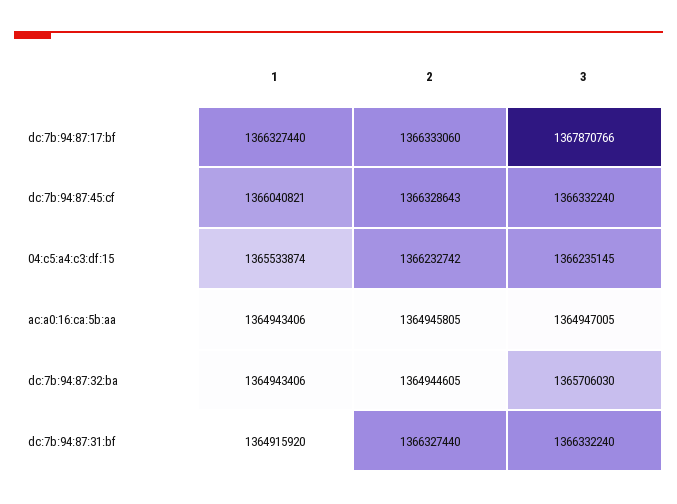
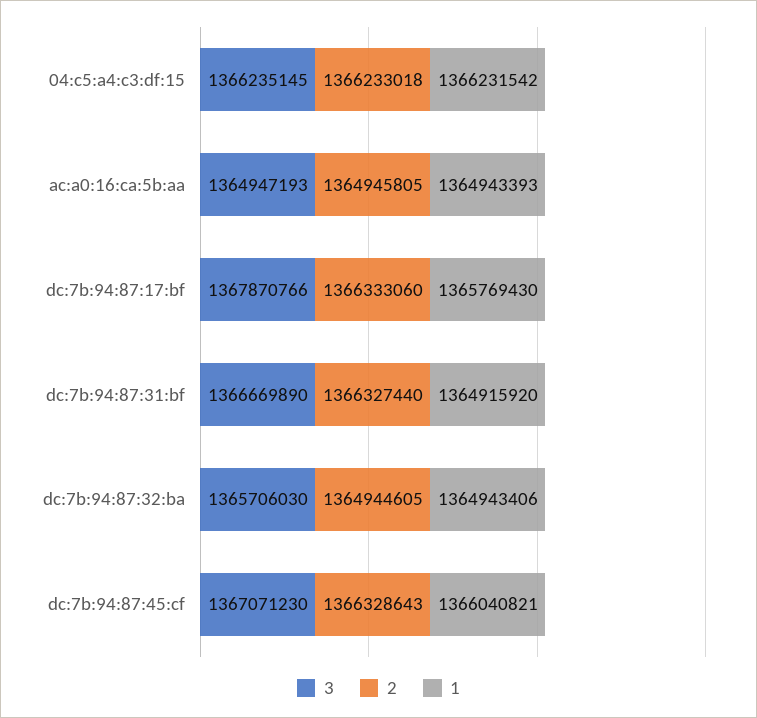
  {
    "1": {
-     "dc:7b:94:87:17:bf": 1366327440,
+     "dc:7b:94:87:17:bf": 1365769430,
      "dc:7b:94:87:45:cf": 1366040821,
-     "04:c5:a4:c3:df:15": 1365533874,
+     "04:c5:a4:c3:df:15": 1366231542,
-     "ac:a0:16:ca:5b:aa": 1364943406,
+     "ac:a0:16:ca:5b:aa": 1364943393,
      "dc:7b:94:87:32:ba": 1364943406,
      "dc:7b:94:87:31:bf": 1364915920
    },
    "2": {
      "dc:7b:94:87:17:bf": 1366333060,
      "dc:7b:94:87:45:cf": 1366328643,
-     "04:c5:a4:c3:df:15": 1366232742,
+     "04:c5:a4:c3:df:15": 1366233018,
      "ac:a0:16:ca:5b:aa": 1364945805,
      "dc:7b:94:87:32:ba": 1364944605,
      "dc:7b:94:87:31:bf": 1366327440
    },
    "3": {
      "dc:7b:94:87:17:bf": 1367870766,
-     "dc:7b:94:87:45:cf": 1366332240,
+     "dc:7b:94:87:45:cf": 1367071230,
      "04:c5:a4:c3:df:15": 1366235145,
-     "ac:a0:16:ca:5b:aa": 1364947005,
+     "ac:a0:16:ca:5b:aa": 1364947193,
      "dc:7b:94:87:32:ba": 1365706030,
-     "dc:7b:94:87:31:bf": 1366332240
+     "dc:7b:94:87:31:bf": 1366669890
    }
  }

